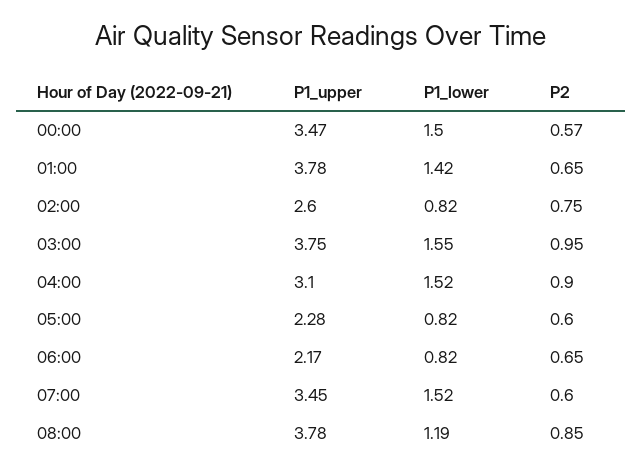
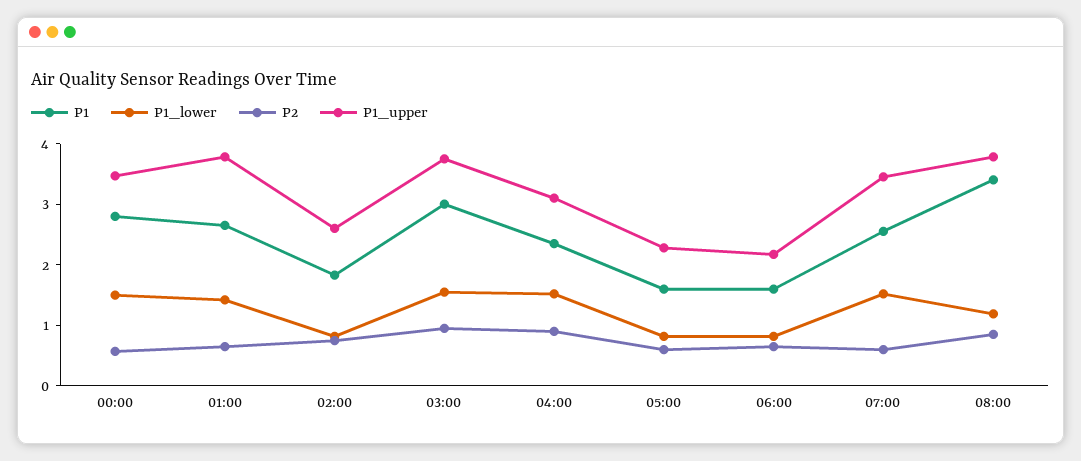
  {
    "P1_upper": {
      "00:00": 3.47,
      "01:00": 3.78,
      "02:00": 2.6,
      "03:00": 3.75,
      "04:00": 3.1,
      "05:00": 2.28,
      "06:00": 2.17,
      "07:00": 3.45,
      "08:00": 3.78
    },
    "P1_lower": {
      "00:00": 1.5,
      "01:00": 1.42,
      "02:00": 0.82,
      "03:00": 1.55,
      "04:00": 1.52,
      "05:00": 0.82,
      "06:00": 0.82,
      "07:00": 1.52,
      "08:00": 1.19
    },
    "P2": {
      "00:00": 0.57,
      "01:00": 0.65,
      "02:00": 0.75,
      "03:00": 0.95,
      "04:00": 0.9,
      "05:00": 0.6,
      "06:00": 0.65,
      "07:00": 0.6,
      "08:00": 0.85
-   }
+   },
+   "P1": {
+     "00:00": 2.8,
+     "01:00": 2.6,
+     "02:00": 1.8,
+     "03:00": 3,
+     "04:00": 2.4,
+     "05:00": 1.6,
+     "06:00": 1.6,
+     "07:00": 2.6,
+     "08:00": 3.4
+   }
  }

